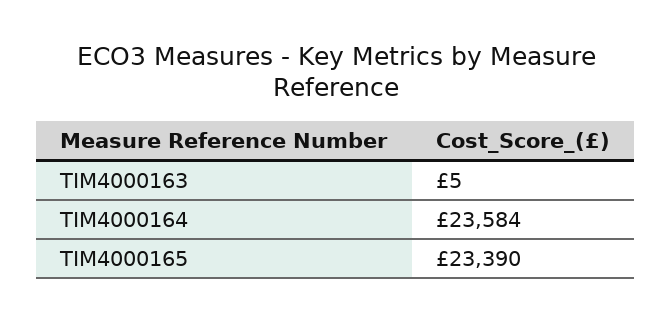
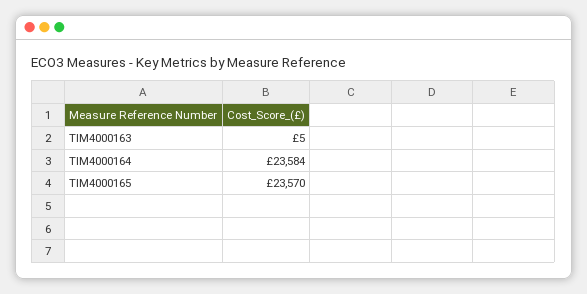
  {
    "TIM4000163": 5,
    "TIM4000164": 23584,
-   "TIM4000165": 23390
+   "TIM4000165": 23570
  }

